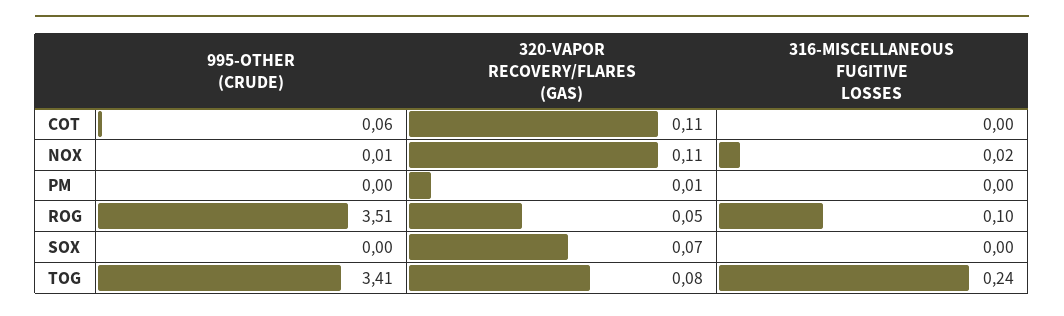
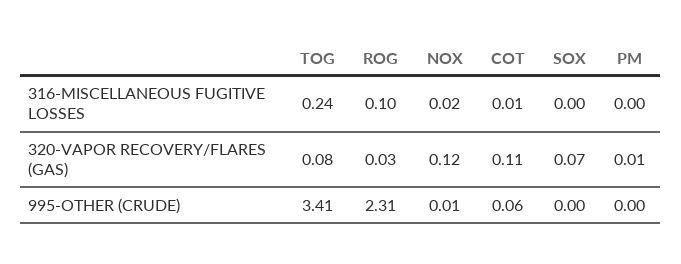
  {
    "995-OTHER (CRUDE)": {
      "COT": 0.06,
      "NOX": 0.01,
      "PM": 0,
-     "ROG": 3.51,
+     "ROG": 2.31,
      "SOX": 0,
      "TOG": 3.41
    },
    "320-VAPOR RECOVERY/FLARES (GAS)": {
      "COT": 0.11,
-     "NOX": 0.11,
+     "NOX": 0.12,
      "PM": 0.01,
-     "ROG": 0.05,
+     "ROG": 0.03,
      "SOX": 0.07,
      "TOG": 0.08
    },
    "316-MISCELLANEOUS FUGITIVE LOSSES": {
-     "COT": 0,
+     "COT": 0.01,
      "NOX": 0.02,
      "PM": 0,
      "ROG": 0.1,
      "SOX": 0,
      "TOG": 0.24
    }
  }

